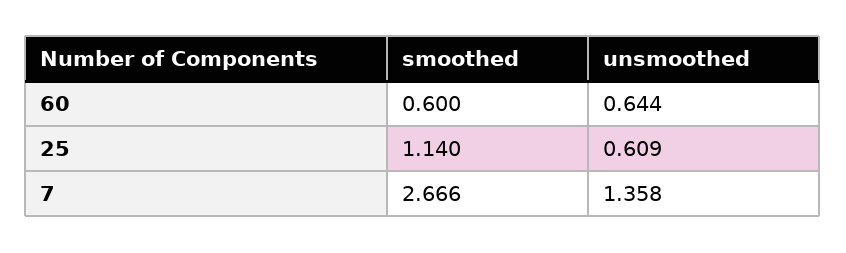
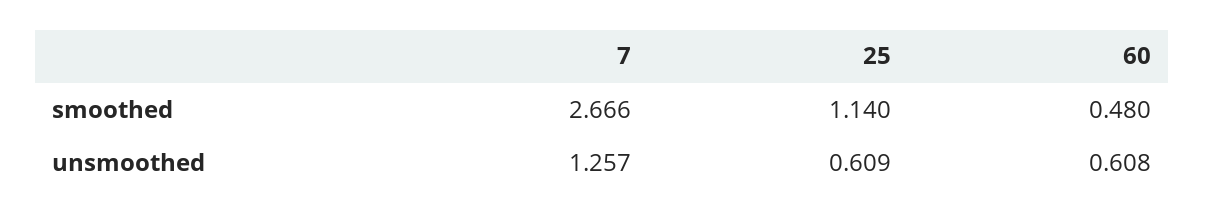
  {
    "smoothed": {
-     "60": 0.6,
+     "60": 0.48,
      "25": 1.14,
      "7": 2.666
    },
    "unsmoothed": {
-     "60": 0.644,
+     "60": 0.608,
      "25": 0.609,
-     "7": 1.358
+     "7": 1.257
    }
  }

